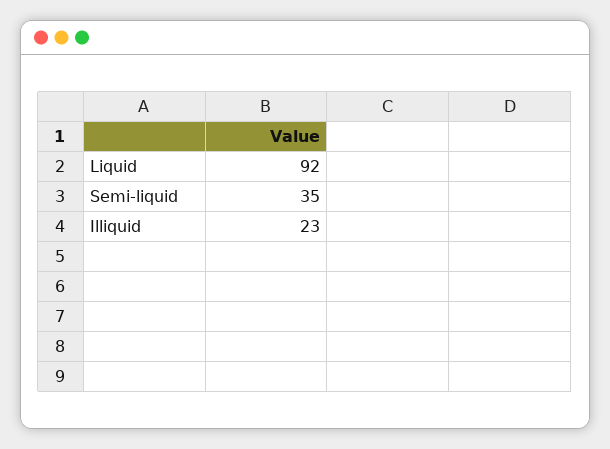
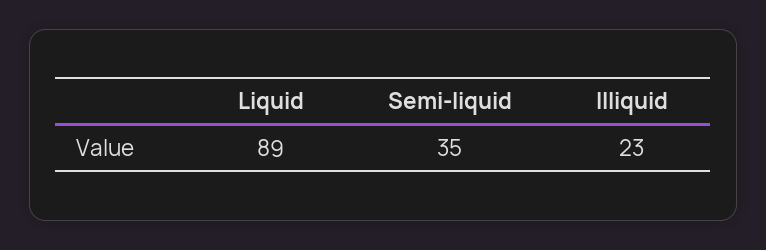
  {
-   "Liquid": 92,
+   "Liquid": 89,
    "Semi-liquid": 35,
    "Illiquid": 23
  }

